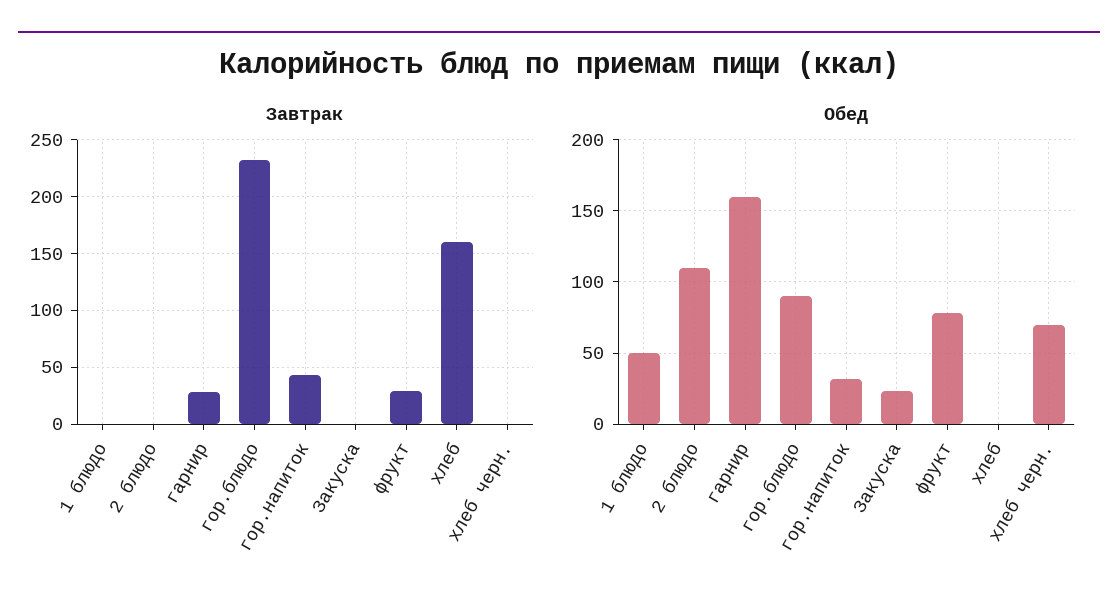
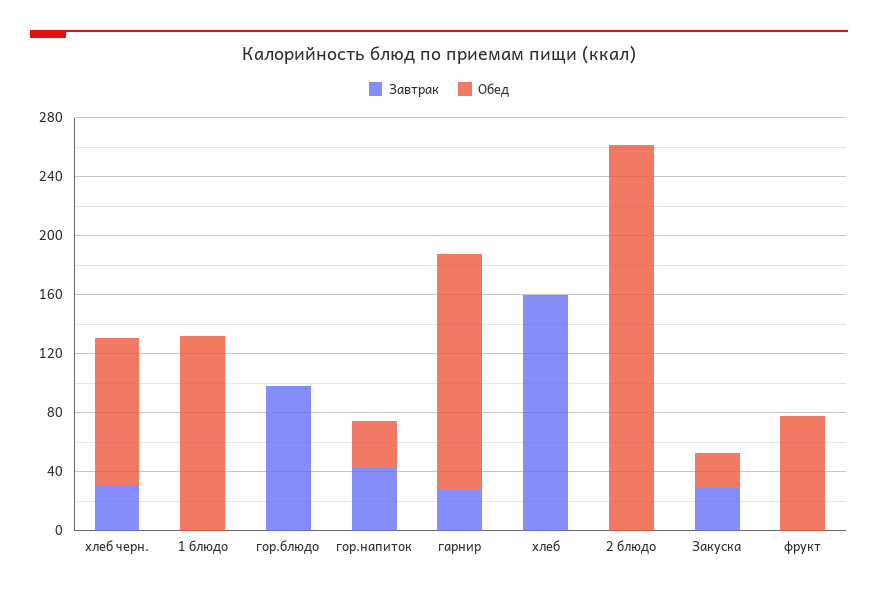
  {
    "Завтрак": {
      "1 блюдо": 0,
      "2 блюдо": 0,
      "гарнир": 30,
-     "гор.блюдо": 230,
+     "гор.блюдо": 100,
      "гор.напиток": 40,
-     "Закуска": 0,
+     "Закуска": 30,
-     "фрукт": 30,
+     "фрукт": 0,
      "хлеб": 160,
-     "хлеб черн.": 0
+     "хлеб черн.": 30
    },
    "Обед": {
-     "1 блюдо": 50,
+     "1 блюдо": 130,
-     "2 блюдо": 110,
+     "2 блюдо": 260,
      "гарнир": 160,
-     "гор.блюдо": 90,
+     "гор.блюдо": 0,
      "гор.напиток": 30,
      "Закуска": 25,
      "фрукт": 80,
      "хлеб": 0,
-     "хлеб черн.": 70
+     "хлеб черн.": 100
    }
  }

